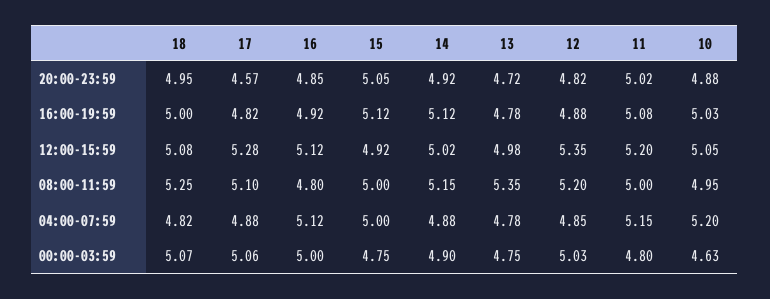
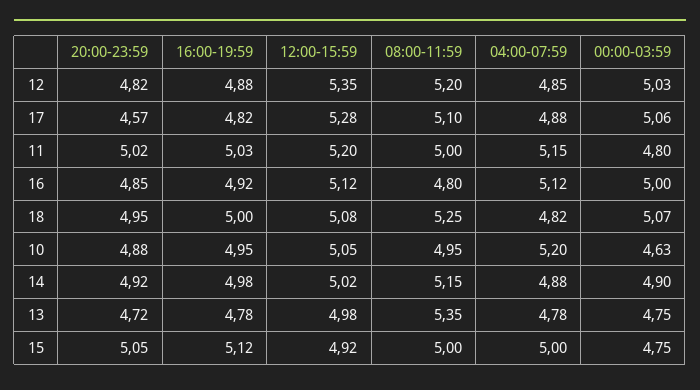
  {
    "18": {
      "20:00-23:59": 4.95,
      "16:00-19:59": 5,
      "12:00-15:59": 5.08,
      "08:00-11:59": 5.25,
      "04:00-07:59": 4.82,
      "00:00-03:59": 5.07
    },
    "17": {
      "20:00-23:59": 4.57,
      "16:00-19:59": 4.82,
      "12:00-15:59": 5.28,
      "08:00-11:59": 5.1,
      "04:00-07:59": 4.88,
      "00:00-03:59": 5.06
    },
    "16": {
      "20:00-23:59": 4.85,
      "16:00-19:59": 4.92,
      "12:00-15:59": 5.12,
      "08:00-11:59": 4.8,
      "04:00-07:59": 5.12,
      "00:00-03:59": 5
    },
    "15": {
      "20:00-23:59": 5.05,
      "16:00-19:59": 5.12,
      "12:00-15:59": 4.92,
      "08:00-11:59": 5,
      "04:00-07:59": 5,
      "00:00-03:59": 4.75
    },
    "14": {
      "20:00-23:59": 4.92,
-     "16:00-19:59": 5.12,
+     "16:00-19:59": 4.98,
      "12:00-15:59": 5.02,
      "08:00-11:59": 5.15,
      "04:00-07:59": 4.88,
      "00:00-03:59": 4.9
    },
    "13": {
      "20:00-23:59": 4.72,
      "16:00-19:59": 4.78,
      "12:00-15:59": 4.98,
      "08:00-11:59": 5.35,
      "04:00-07:59": 4.78,
      "00:00-03:59": 4.75
    },
    "12": {
      "20:00-23:59": 4.82,
      "16:00-19:59": 4.88,
      "12:00-15:59": 5.35,
      "08:00-11:59": 5.2,
      "04:00-07:59": 4.85,
      "00:00-03:59": 5.03
    },
    "11": {
      "20:00-23:59": 5.02,
-     "16:00-19:59": 5.08,
+     "16:00-19:59": 5.03,
      "12:00-15:59": 5.2,
      "08:00-11:59": 5,
      "04:00-07:59": 5.15,
      "00:00-03:59": 4.8
    },
    "10": {
      "20:00-23:59": 4.88,
-     "16:00-19:59": 5.03,
+     "16:00-19:59": 4.95,
      "12:00-15:59": 5.05,
      "08:00-11:59": 4.95,
      "04:00-07:59": 5.2,
      "00:00-03:59": 4.63
    }
  }

